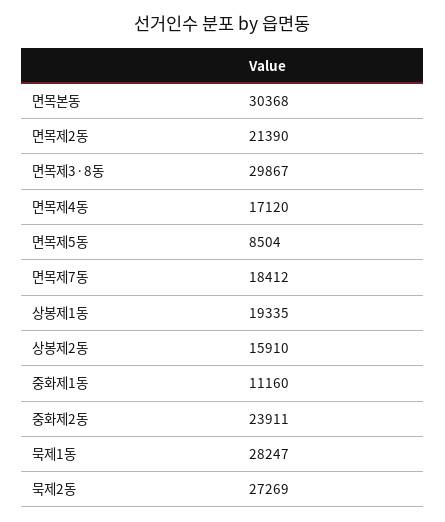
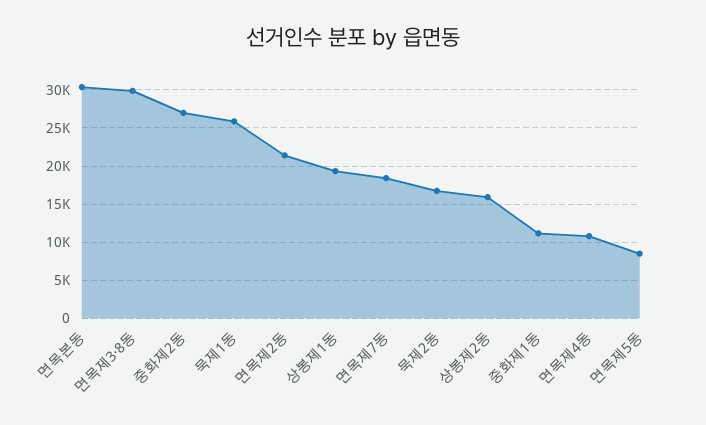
  {
    "면목본동": 30368,
    "면목제2동": 21390,
    "면목제3·8동": 29867,
-   "면목제4동": 17120,
+   "면목제4동": 11000,
    "면목제5동": 8504,
    "면목제7동": 18412,
    "상봉제1동": 19335,
    "상봉제2동": 15910,
    "중화제1동": 11160,
-   "중화제2동": 23911,
+   "중화제2동": 27000,
-   "묵제1동": 28247,
+   "묵제1동": 26000,
-   "묵제2동": 27269
+   "묵제2동": 17000
  }

